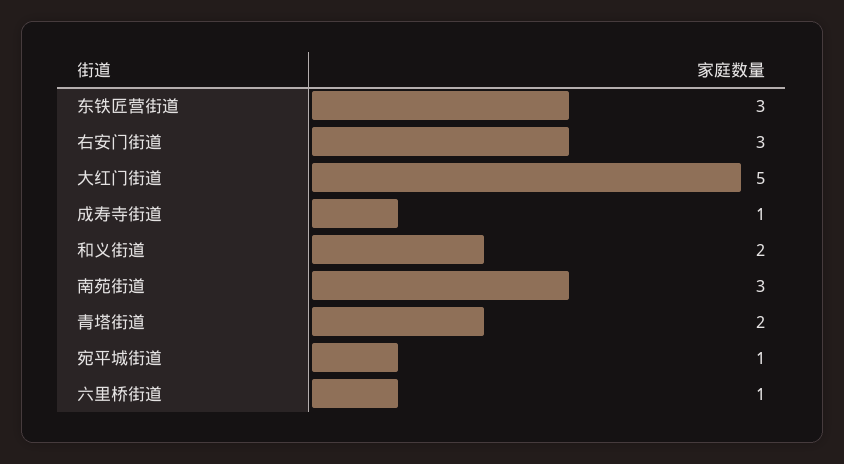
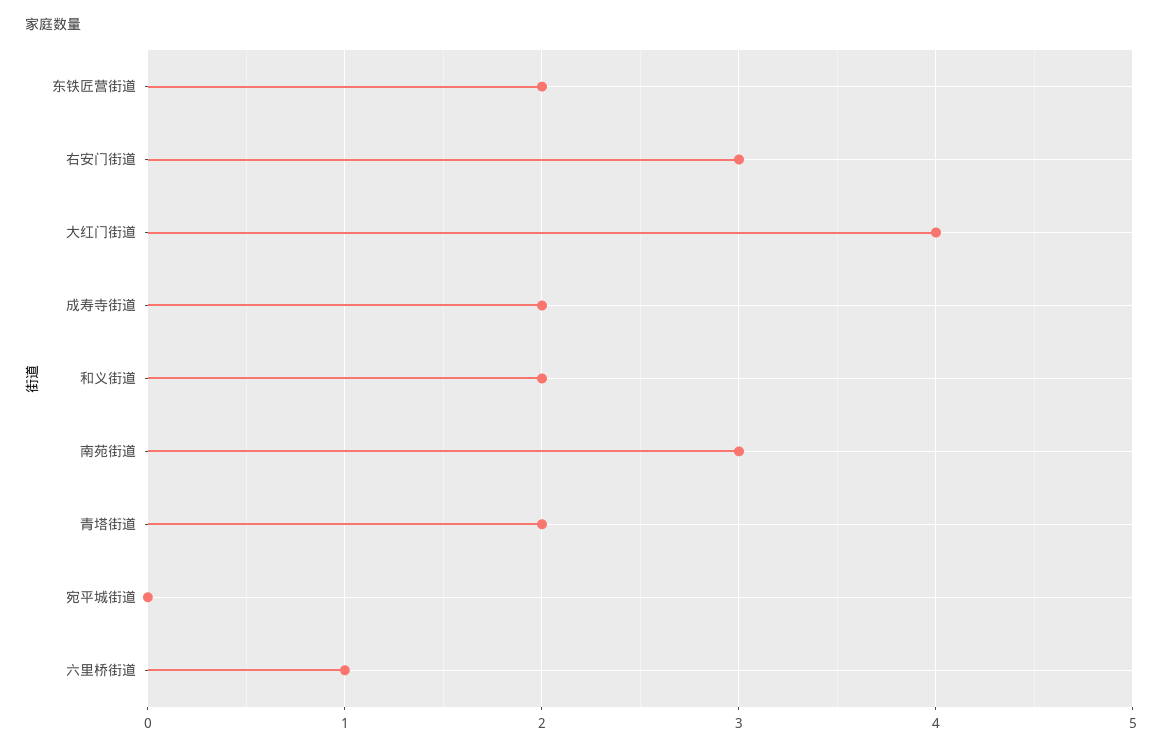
  {
-   "东铁匠营街道": 3,
+   "东铁匠营街道": 2,
    "右安门街道": 3,
-   "大红门街道": 5,
+   "大红门街道": 4,
-   "成寿寺街道": 1,
+   "成寿寺街道": 2,
    "和义街道": 2,
    "南苑街道": 3,
    "青塔街道": 2,
-   "宛平城街道": 1,
+   "宛平城街道": 0,
    "六里桥街道": 1
  }

